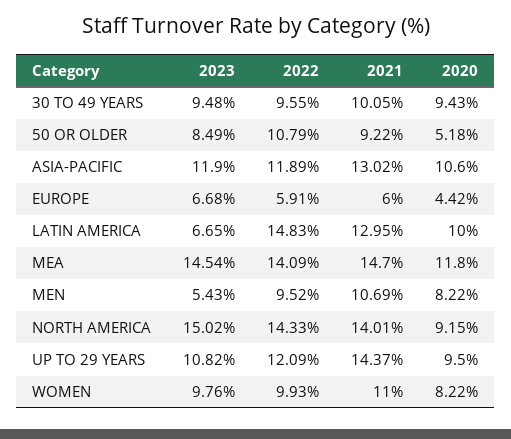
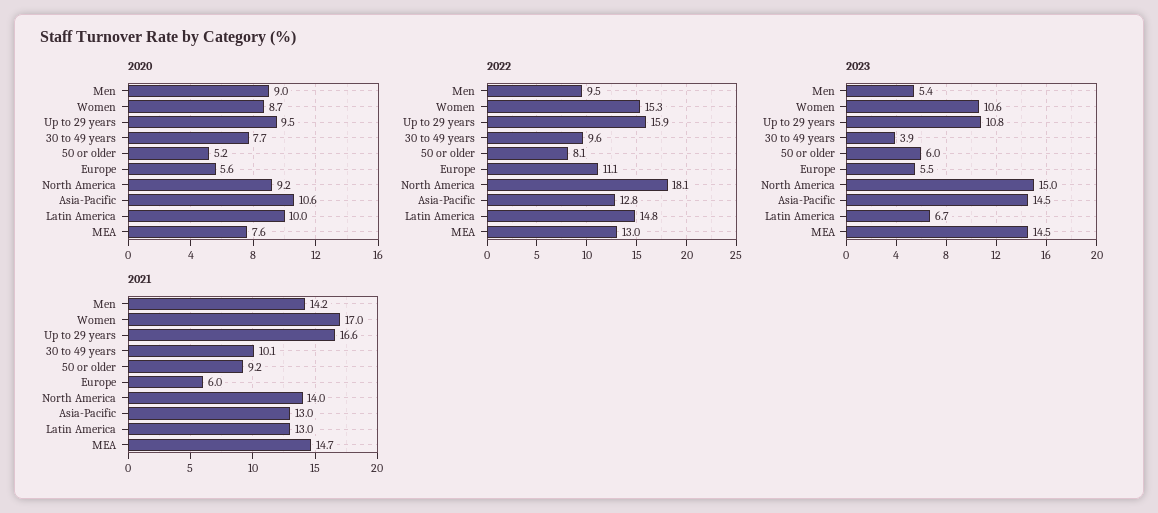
  {
    "2023": {
-     "30 TO 49 YEARS": 9.48,
+     "30 TO 49 YEARS": 3.9,
-     "50 OR OLDER": 8.49,
+     "50 OR OLDER": 6,
-     "ASIA-PACIFIC": 11.9,
+     "ASIA-PACIFIC": 14.5,
-     "EUROPE": 6.68,
+     "EUROPE": 5.5,
      "LATIN AMERICA": 6.65,
      "MEA": 14.54,
      "MEN": 5.43,
      "NORTH AMERICA": 15.02,
      "UP TO 29 YEARS": 10.82,
-     "WOMEN": 9.76
+     "WOMEN": 10.6
    },
    "2022": {
      "30 TO 49 YEARS": 9.55,
-     "50 OR OLDER": 10.79,
+     "50 OR OLDER": 8.1,
-     "ASIA-PACIFIC": 11.89,
+     "ASIA-PACIFIC": 12.8,
-     "EUROPE": 5.91,
+     "EUROPE": 11.1,
      "LATIN AMERICA": 14.83,
-     "MEA": 14.09,
+     "MEA": 13,
      "MEN": 9.52,
-     "NORTH AMERICA": 14.33,
+     "NORTH AMERICA": 18.1,
-     "UP TO 29 YEARS": 12.09,
+     "UP TO 29 YEARS": 15.9,
-     "WOMEN": 9.93
+     "WOMEN": 15.3
    },
    "2021": {
      "30 TO 49 YEARS": 10.05,
      "50 OR OLDER": 9.22,
      "ASIA-PACIFIC": 13.02,
      "EUROPE": 6,
      "LATIN AMERICA": 12.95,
      "MEA": 14.7,
-     "MEN": 10.69,
+     "MEN": 14.2,
      "NORTH AMERICA": 14.01,
-     "UP TO 29 YEARS": 14.37,
+     "UP TO 29 YEARS": 16.6,
-     "WOMEN": 11
+     "WOMEN": 17
    },
    "2020": {
-     "30 TO 49 YEARS": 9.43,
+     "30 TO 49 YEARS": 7.7,
      "50 OR OLDER": 5.18,
      "ASIA-PACIFIC": 10.6,
-     "EUROPE": 4.42,
+     "EUROPE": 5.6,
      "LATIN AMERICA": 10,
-     "MEA": 11.8,
+     "MEA": 7.6,
-     "MEN": 8.22,
+     "MEN": 9,
      "NORTH AMERICA": 9.15,
      "UP TO 29 YEARS": 9.5,
-     "WOMEN": 8.22
+     "WOMEN": 8.7
    }
  }

